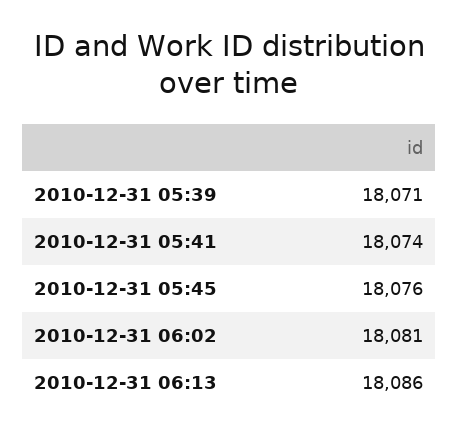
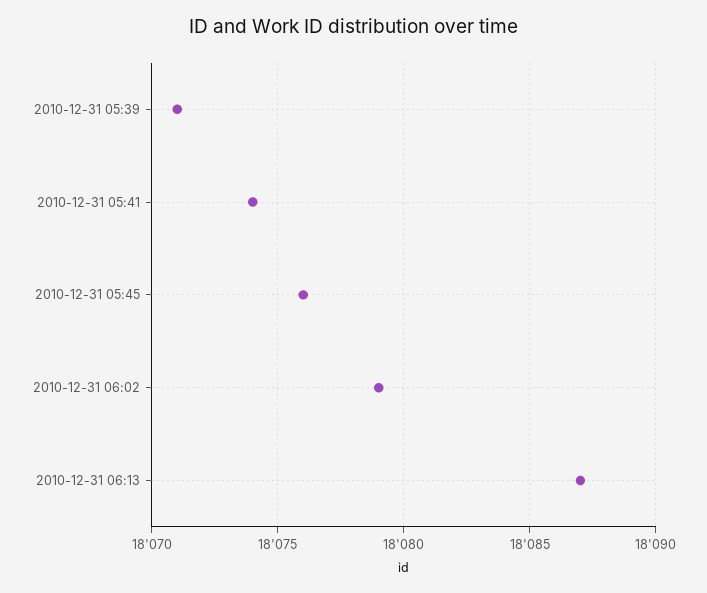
  {
    "2010-12-31 05:39": 18071,
    "2010-12-31 05:41": 18074,
    "2010-12-31 05:45": 18076,
-   "2010-12-31 06:02": 18081,
+   "2010-12-31 06:02": 18079,
-   "2010-12-31 06:13": 18086
+   "2010-12-31 06:13": 18087
  }

